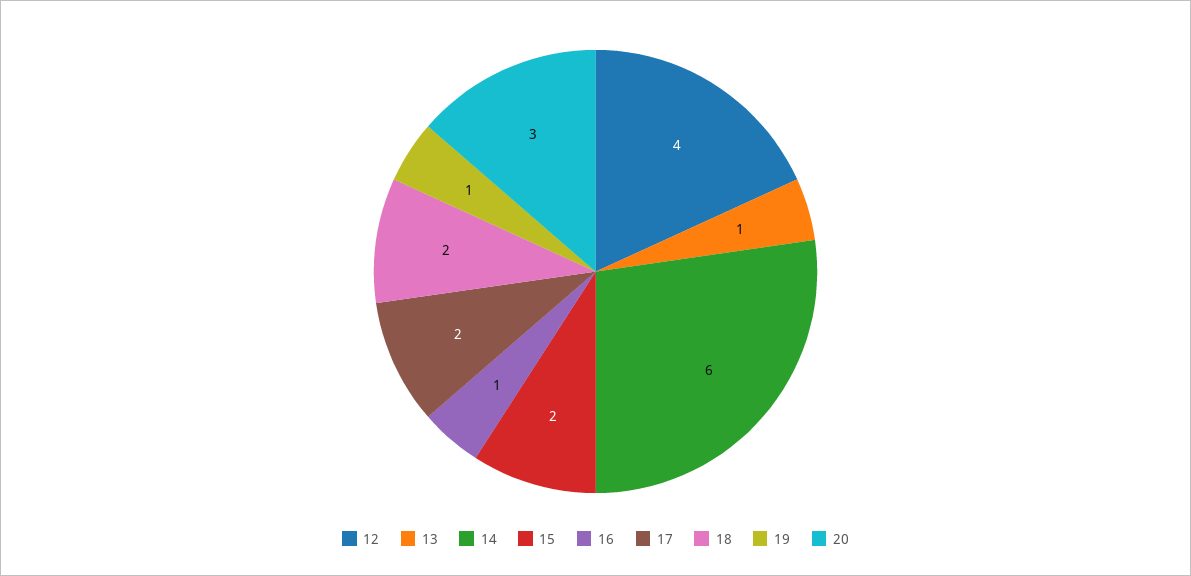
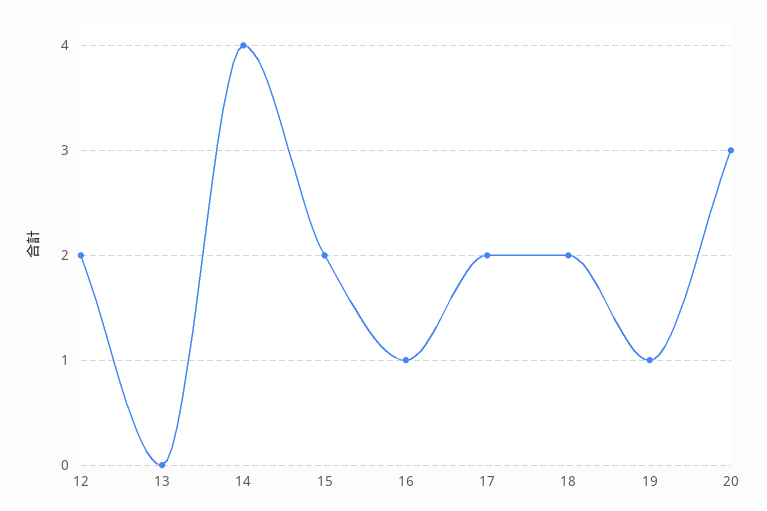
  {
-   "12": 4,
+   "12": 2,
-   "13": 1,
+   "13": 0,
-   "14": 6,
+   "14": 4,
    "15": 2,
    "16": 1,
    "17": 2,
    "18": 2,
    "19": 1,
    "20": 3
  }

